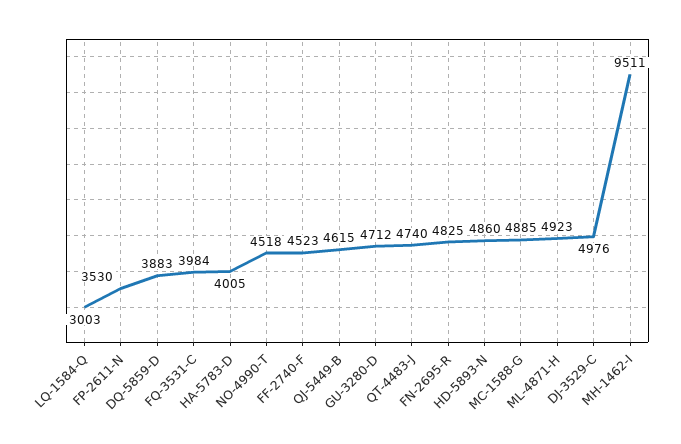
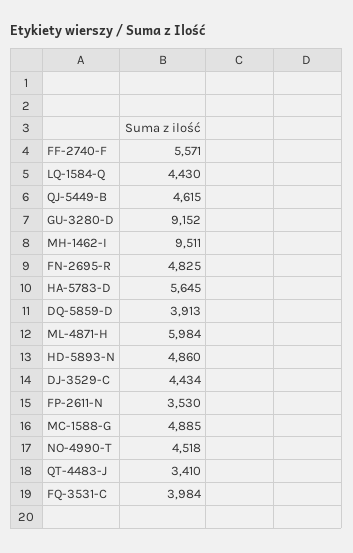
  {
-   "LQ-1584-Q": 3003,
+   "LQ-1584-Q": 4430,
    "FP-2611-N": 3530,
-   "DQ-5859-D": 3883,
+   "DQ-5859-D": 3913,
    "FQ-3531-C": 3984,
-   "HA-5783-D": 4005,
+   "HA-5783-D": 5645,
    "NO-4990-T": 4518,
-   "FF-2740-F": 4523,
+   "FF-2740-F": 5571,
    "QJ-5449-B": 4615,
-   "GU-3280-D": 4712,
+   "GU-3280-D": 9152,
-   "QT-4483-J": 4740,
+   "QT-4483-J": 3410,
    "FN-2695-R": 4825,
    "HD-5893-N": 4860,
    "MC-1588-G": 4885,
-   "ML-4871-H": 4923,
+   "ML-4871-H": 5984,
-   "DJ-3529-C": 4976,
+   "DJ-3529-C": 4434,
    "MH-1462-I": 9511
  }

